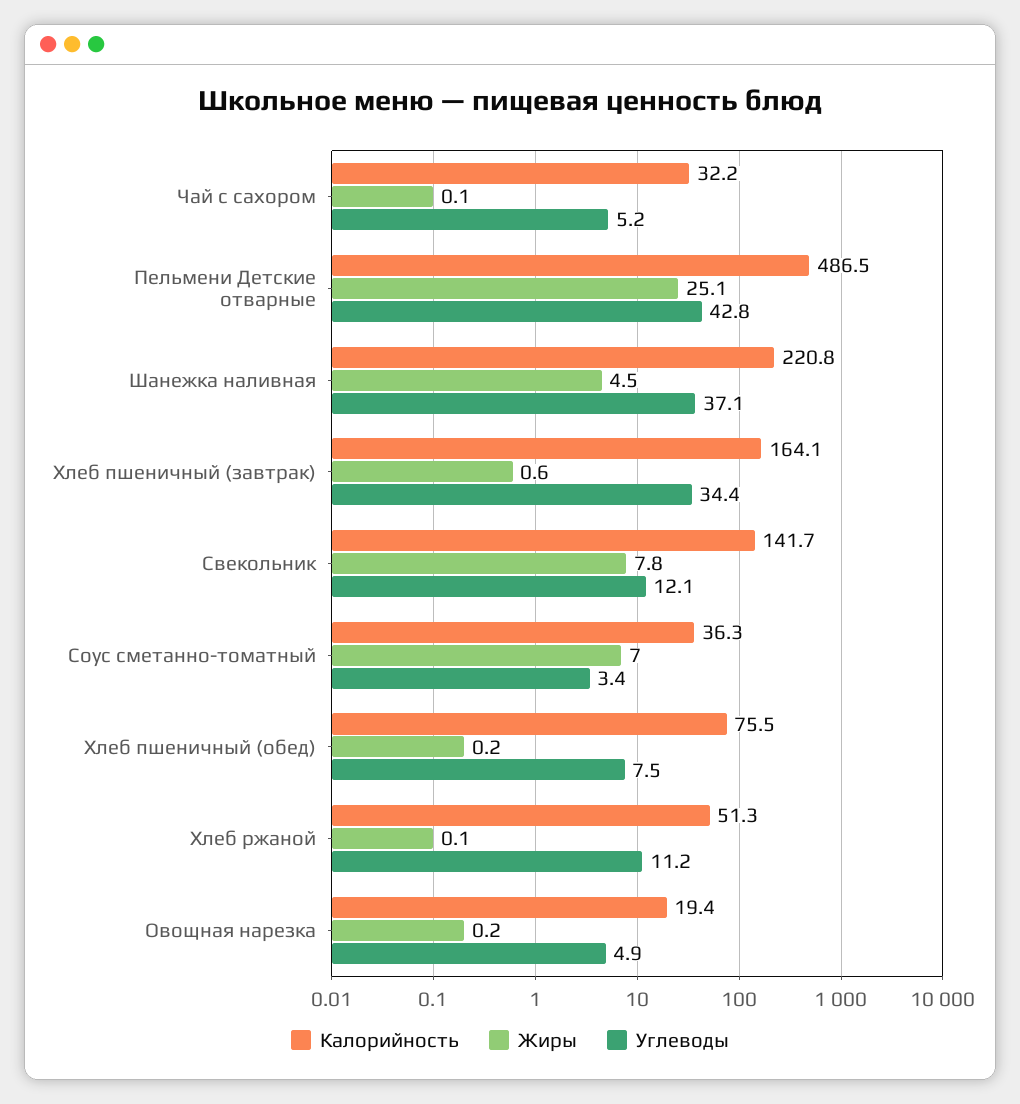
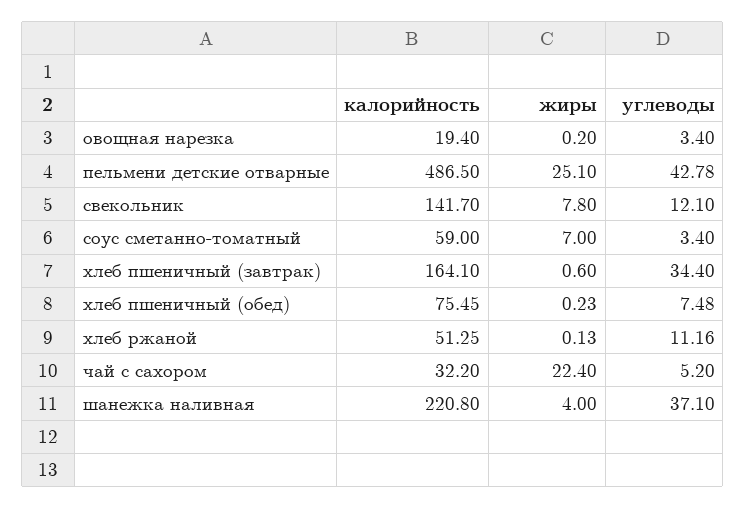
  {
    "Калорийность": {
      "Чай с сахором": 32.2,
      "Пельмени Детские отварные": 486.5,
      "Шанежка наливная": 220.8,
      "Хлеб пшеничный (завтрак)": 164.1,
      "Свекольник": 141.7,
-     "Соус сметанно-томатный": 36.3,
+     "Соус сметанно-томатный": 59,
      "Хлеб пшеничный (обед)": 75.45,
      "Хлеб ржаной": 51.25,
      "Овощная нарезка": 19.4
    },
    "Жиры": {
-     "Чай с сахором": 0.1,
+     "Чай с сахором": 22.4,
      "Пельмени Детские отварные": 25.1,
-     "Шанежка наливная": 4.5,
+     "Шанежка наливная": 4,
      "Хлеб пшеничный (завтрак)": 0.6,
      "Свекольник": 7.8,
      "Соус сметанно-томатный": 7,
      "Хлеб пшеничный (обед)": 0.23,
      "Хлеб ржаной": 0.13,
      "Овощная нарезка": 0.2
    },
    "Углеводы": {
      "Чай с сахором": 5.2,
      "Пельмени Детские отварные": 42.78,
      "Шанежка наливная": 37.1,
      "Хлеб пшеничный (завтрак)": 34.4,
      "Свекольник": 12.1,
      "Соус сметанно-томатный": 3.4,
      "Хлеб пшеничный (обед)": 7.48,
      "Хлеб ржаной": 11.16,
-     "Овощная нарезка": 4.9
+     "Овощная нарезка": 3.4
    }
  }

